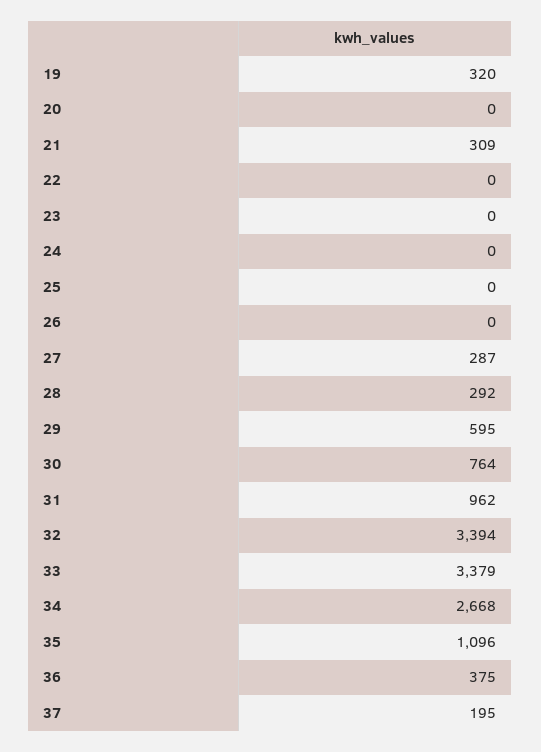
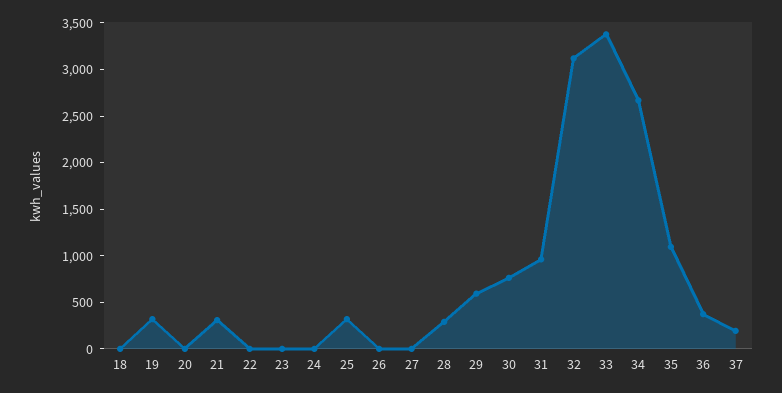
  {
    "19": 320,
    "20": 0,
    "21": 309,
    "22": 0,
    "23": 0,
    "24": 0,
-   "25": 0,
+   "25": 300,
    "26": 0,
-   "27": 287,
+   "27": 0,
    "28": 292,
    "29": 595,
    "30": 764,
    "31": 962,
-   "32": 3394,
+   "32": 3100,
    "33": 3379,
    "34": 2668,
    "35": 1096,
    "36": 375,
-   "37": 195
+   "37": 195,
+   "18": 0
  }

